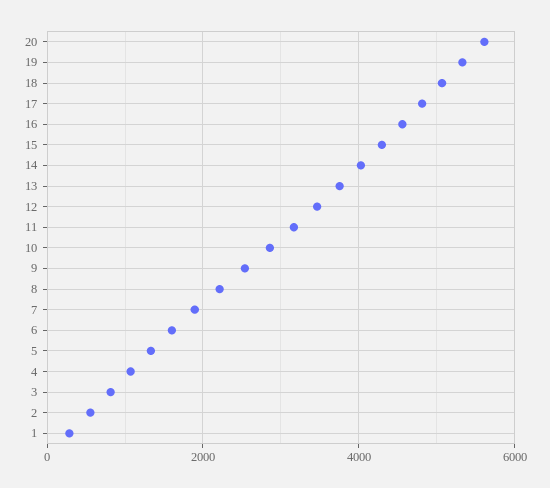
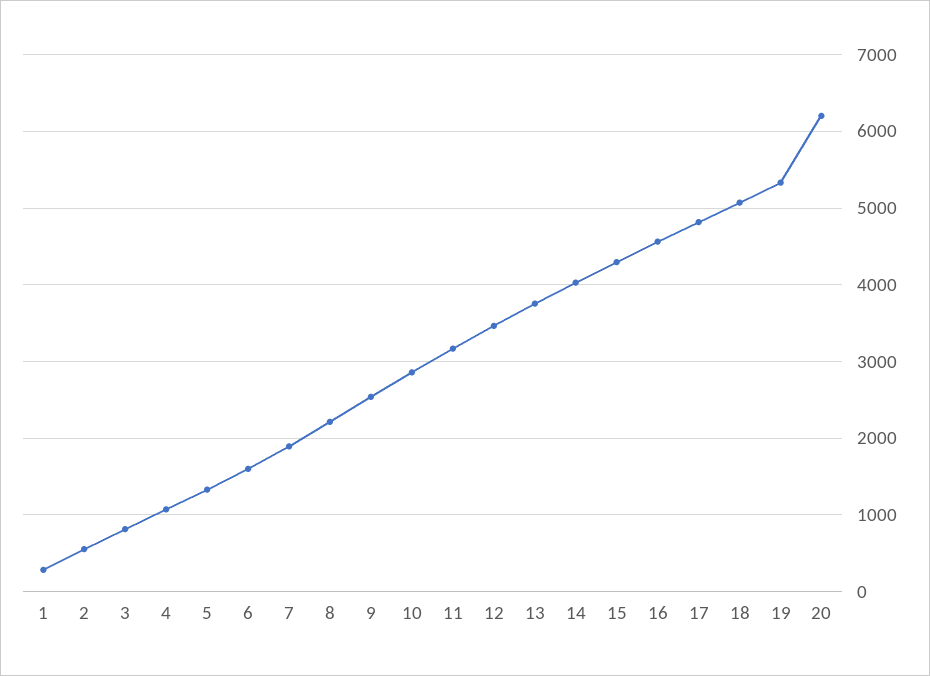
  {
-   "20": 5600,
+   "20": 6200,
    "19": 5300,
    "18": 5100,
    "17": 4800,
    "16": 4600,
    "15": 4300,
    "14": 4000,
    "13": 3800,
    "12": 3500,
    "11": 3200,
    "10": 2900,
    "9": 2500,
    "8": 2200,
    "7": 1900,
    "6": 1600,
    "5": 1300,
    "4": 1100,
    "3": 800,
    "2": 600,
    "1": 300
  }

